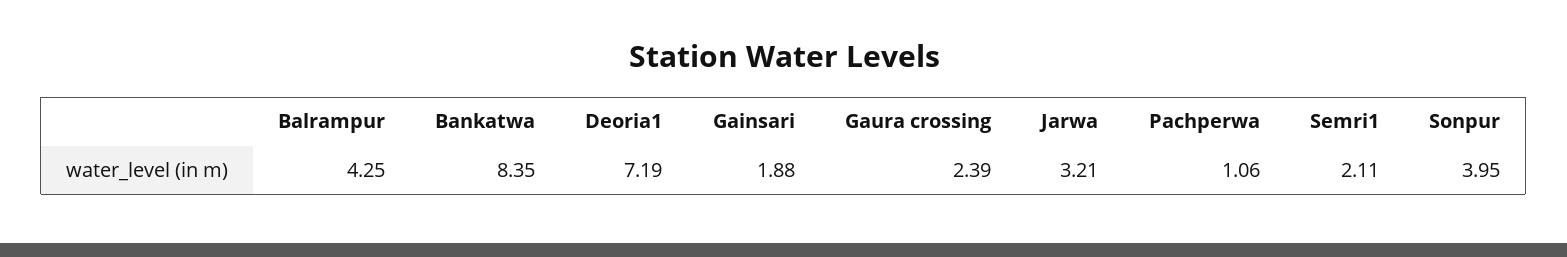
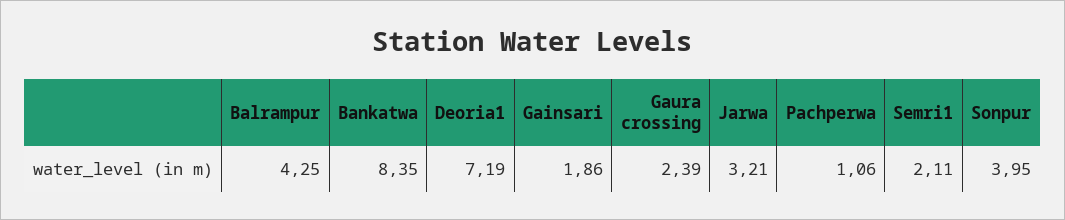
  {
    "Balrampur": 4.25,
    "Bankatwa": 8.35,
    "Deoria1": 7.19,
-   "Gainsari": 1.88,
+   "Gainsari": 1.86,
    "Gaura crossing": 2.39,
    "Jarwa": 3.21,
    "Pachperwa": 1.06,
    "Semri1": 2.11,
    "Sonpur": 3.95
  }

